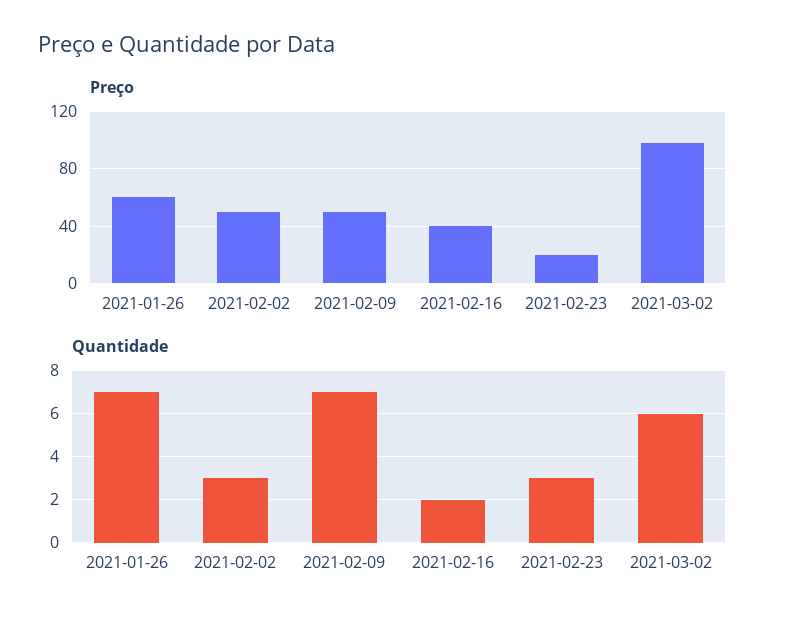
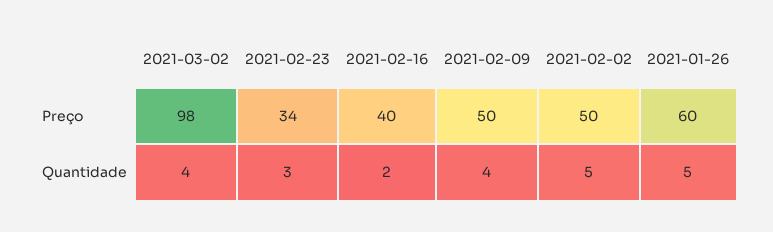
  {
    "Preço": {
      "2021-01-26": 60,
      "2021-02-02": 50,
      "2021-02-09": 50,
      "2021-02-16": 40,
-     "2021-02-23": 20,
+     "2021-02-23": 34,
      "2021-03-02": 98
    },
    "Quantidade": {
-     "2021-01-26": 7,
+     "2021-01-26": 5,
-     "2021-02-02": 3,
+     "2021-02-02": 5,
-     "2021-02-09": 7,
+     "2021-02-09": 4,
      "2021-02-16": 2,
      "2021-02-23": 3,
-     "2021-03-02": 6
+     "2021-03-02": 4
    }
  }

